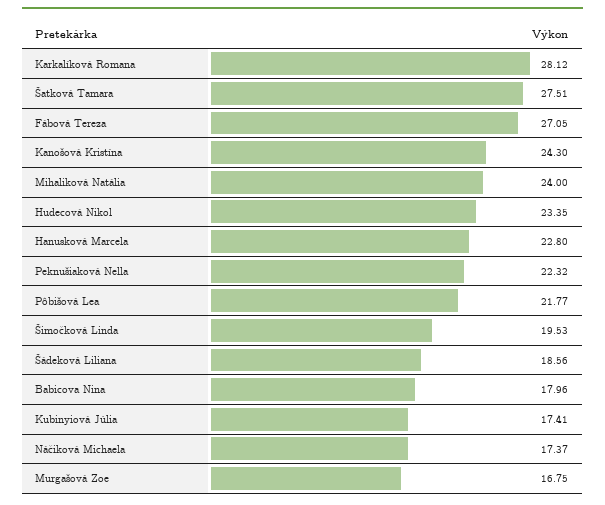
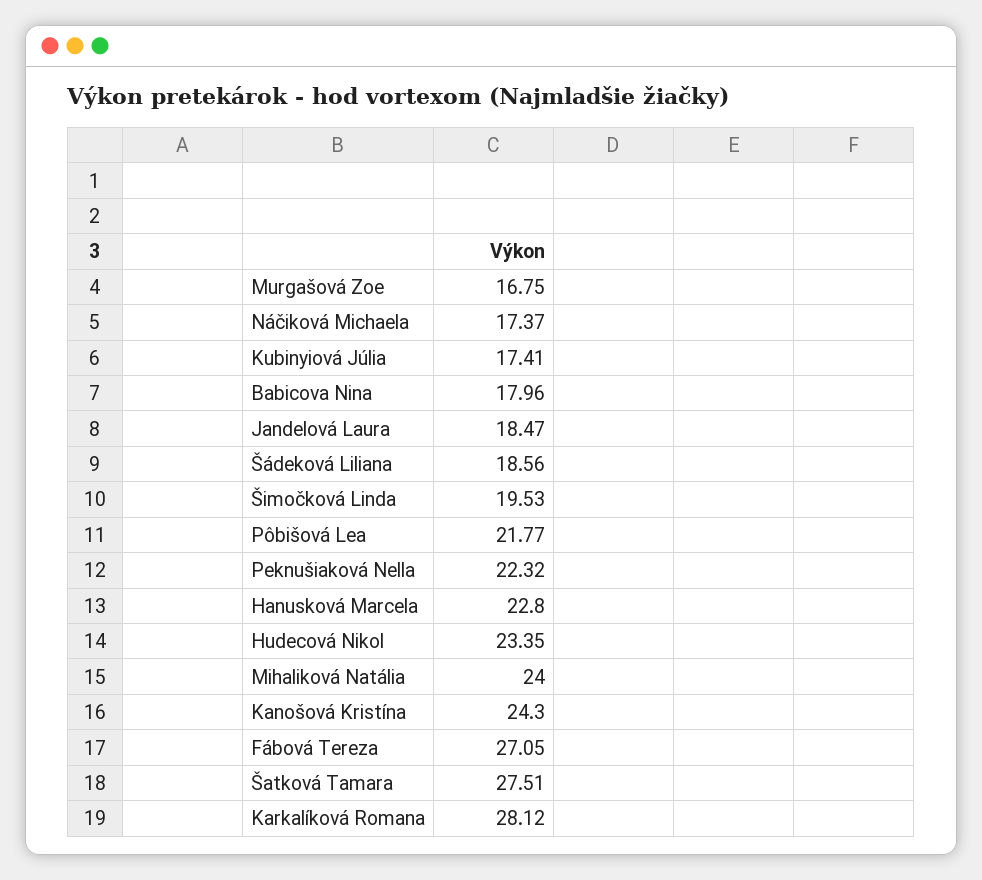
  {
    "Karkalíková Romana": 28.12,
    "Šatková Tamara": 27.51,
    "Fábová Tereza": 27.05,
    "Kanošová Kristína": 24.3,
    "Mihaliková Natália": 24,
    "Hudecová Nikol": 23.35,
    "Hanusková Marcela": 22.8,
    "Peknušiaková Nella": 22.32,
    "Pôbišová Lea": 21.77,
    "Šimočková Linda": 19.53,
    "Šádeková Liliana": 18.56,
    "Babicova Nina": 17.96,
    "Kubinyiová Júlia": 17.41,
    "Náčiková Michaela": 17.37,
-   "Murgašová Zoe": 16.75
+   "Murgašová Zoe": 16.75,
+   "Jandelová Laura": 18.47
  }

